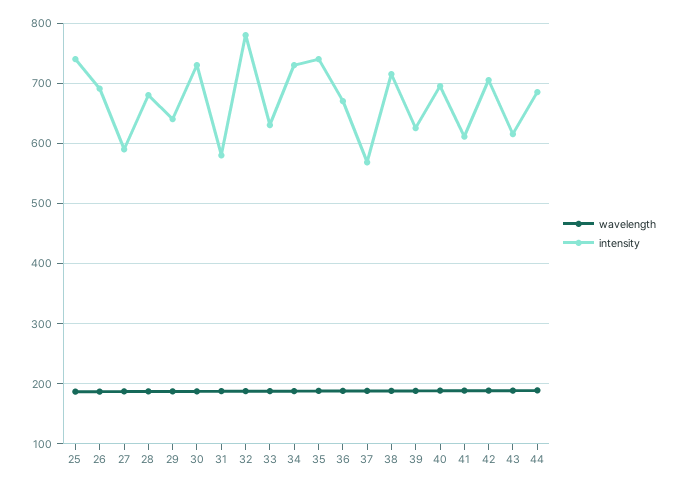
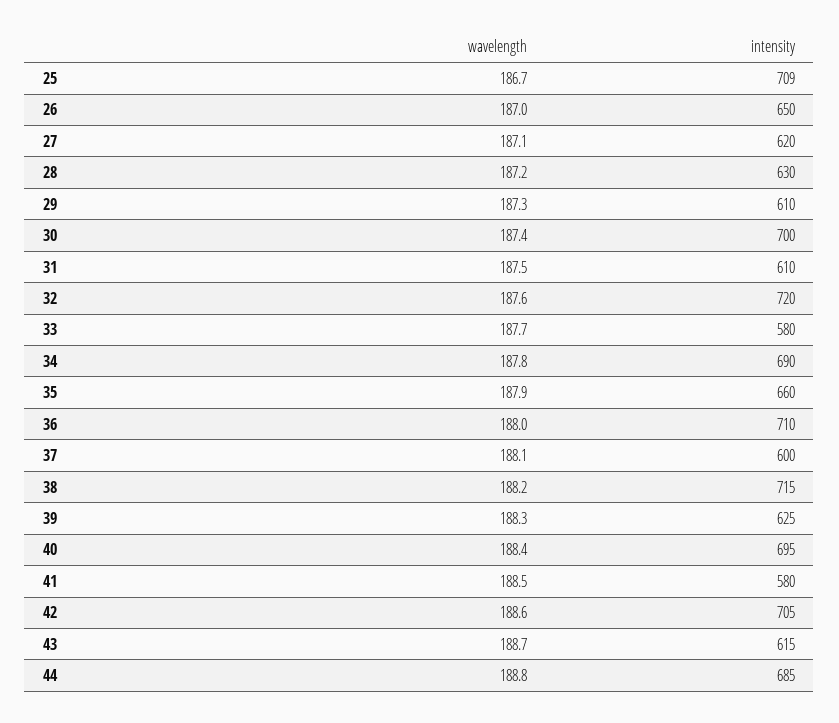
  {
    "wavelength": {
      "25": 186.7,
      "26": 187,
      "27": 187.1,
      "28": 187.2,
      "29": 187.3,
      "30": 187.4,
      "31": 187.5,
      "32": 187.6,
      "33": 187.7,
      "34": 187.8,
      "35": 187.9,
      "36": 188,
      "37": 188.1,
      "38": 188.2,
      "39": 188.3,
      "40": 188.4,
      "41": 188.5,
      "42": 188.6,
      "43": 188.7,
      "44": 188.8
    },
    "intensity": {
-     "25": 740,
+     "25": 709,
-     "26": 690,
+     "26": 650,
-     "27": 590,
+     "27": 620,
-     "28": 680,
+     "28": 630,
-     "29": 640,
+     "29": 610,
-     "30": 730,
+     "30": 700,
-     "31": 580,
+     "31": 610,
-     "32": 780,
+     "32": 720,
-     "33": 630,
+     "33": 580,
-     "34": 730,
+     "34": 690,
-     "35": 740,
+     "35": 660,
-     "36": 670,
+     "36": 710,
-     "37": 570,
+     "37": 600,
      "38": 715,
      "39": 625,
      "40": 695,
-     "41": 610,
+     "41": 580,
      "42": 705,
      "43": 615,
      "44": 685
    }
  }

